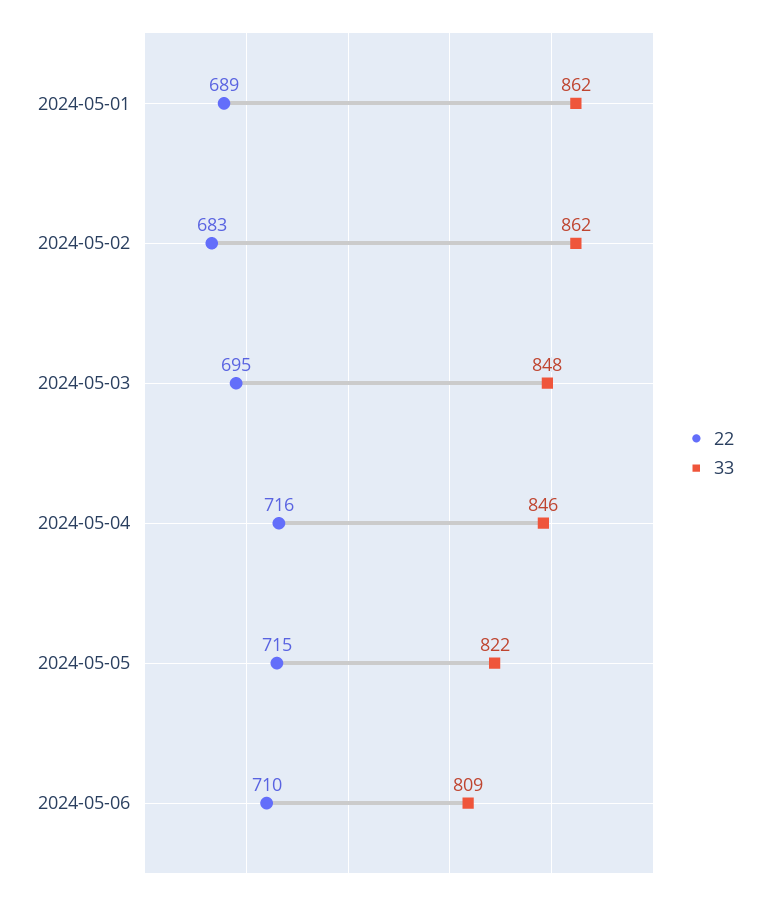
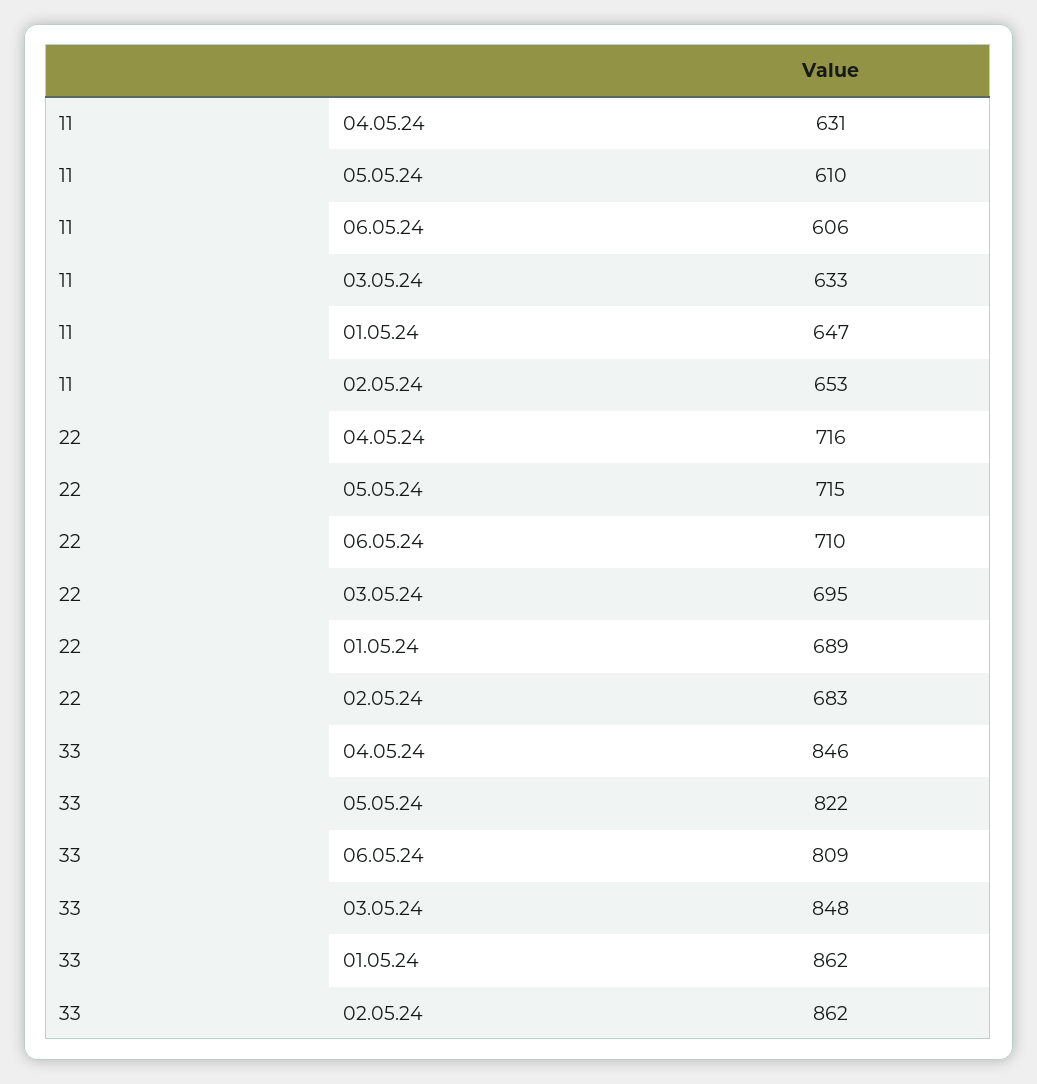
  {
    "22": {
      "2024-05-01": 689,
      "2024-05-02": 683,
      "2024-05-03": 695,
      "2024-05-04": 716,
      "2024-05-05": 715,
      "2024-05-06": 710
    },
    "33": {
      "2024-05-01": 862,
      "2024-05-02": 862,
      "2024-05-03": 848,
      "2024-05-04": 846,
      "2024-05-05": 822,
      "2024-05-06": 809
-   }
+   },
+   "11": {
+     "2024-05-04": 631,
+     "2024-05-05": 610,
+     "2024-05-06": 606,
+     "2024-05-03": 633,
+     "2024-05-01": 647,
+     "2024-05-02": 653
+   }
  }

